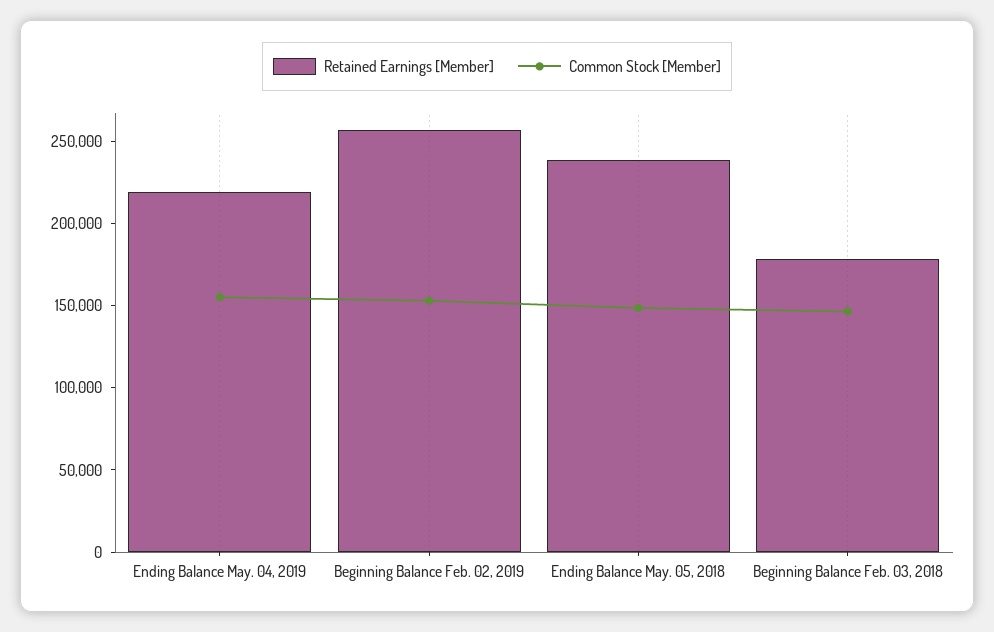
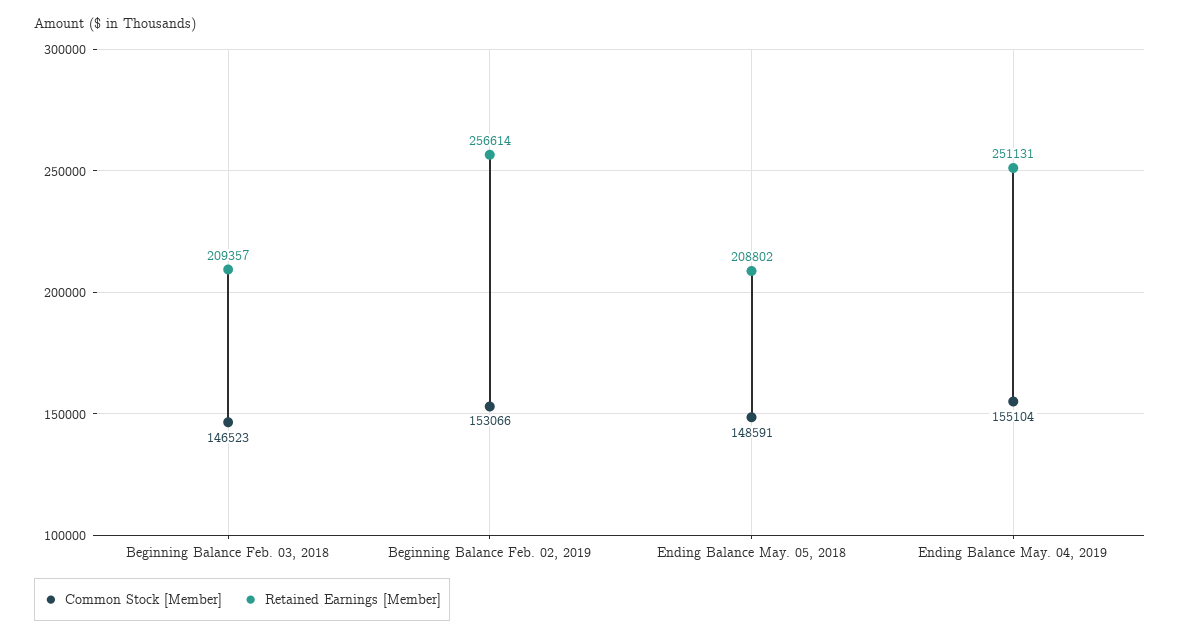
  {
    "Retained Earnings [Member]": {
-     "Ending Balance May. 04, 2019": 220000,
+     "Ending Balance May. 04, 2019": 251131,
      "Beginning Balance Feb. 02, 2019": 256614,
-     "Ending Balance May. 05, 2018": 240000,
+     "Ending Balance May. 05, 2018": 208802,
-     "Beginning Balance Feb. 03, 2018": 180000
+     "Beginning Balance Feb. 03, 2018": 209357
    },
    "Common Stock [Member]": {
      "Ending Balance May. 04, 2019": 155104,
      "Beginning Balance Feb. 02, 2019": 153066,
      "Ending Balance May. 05, 2018": 148591,
      "Beginning Balance Feb. 03, 2018": 146523
    }
  }

